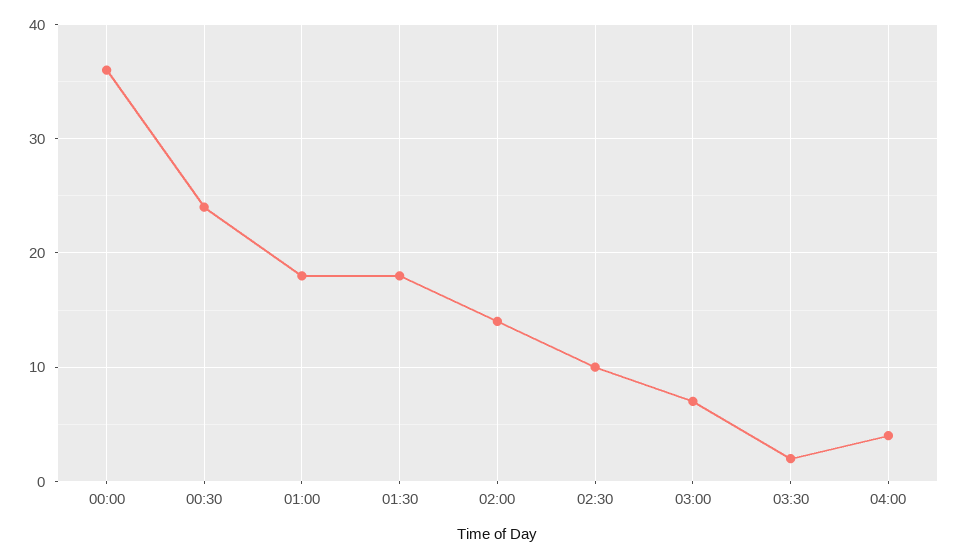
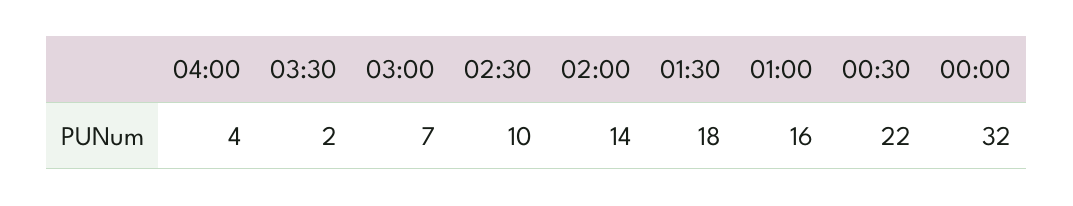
  {
-   "00:00": 36,
+   "00:00": 32,
-   "00:30": 24,
+   "00:30": 22,
-   "01:00": 18,
+   "01:00": 16,
    "01:30": 18,
    "02:00": 14,
    "02:30": 10,
    "03:00": 7,
    "03:30": 2,
    "04:00": 4
  }

